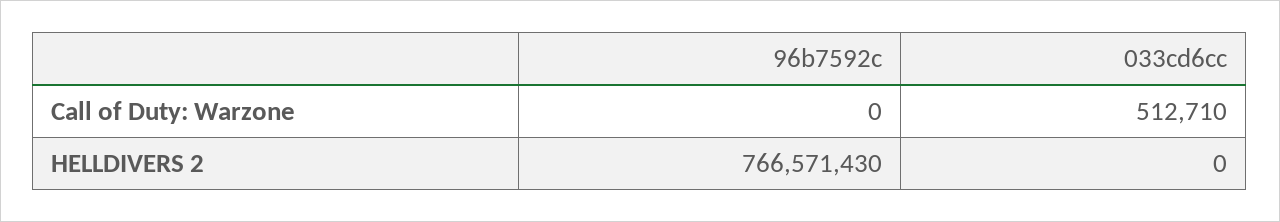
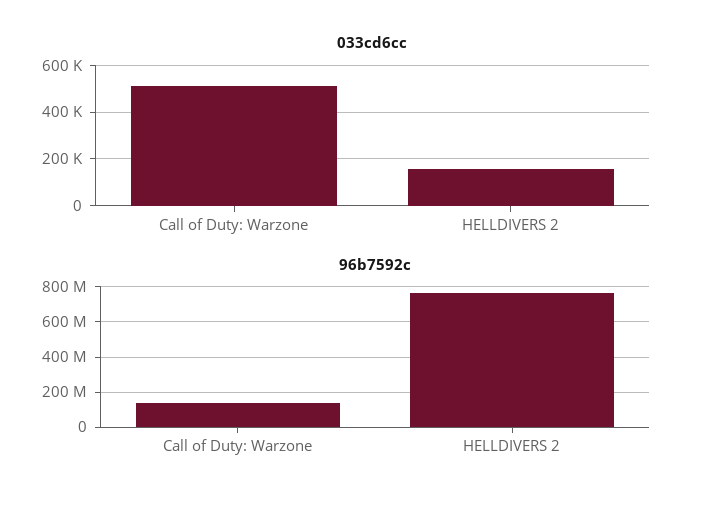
  {
    "96b7592c": {
-     "Call of Duty: Warzone": 0,
+     "Call of Duty: Warzone": 150000000,
      "HELLDIVERS 2": 766571430
    },
    "033cd6cc": {
      "Call of Duty: Warzone": 512710,
-     "HELLDIVERS 2": 0
+     "HELLDIVERS 2": 150000
    }
  }

